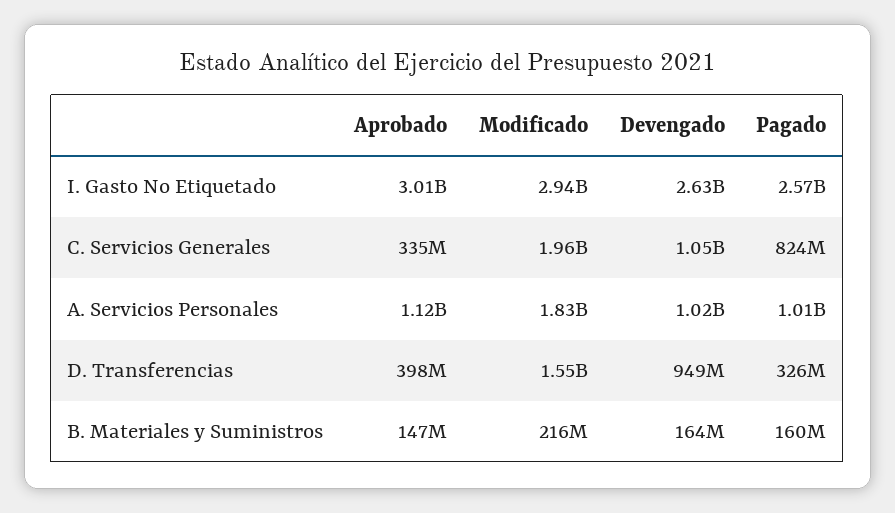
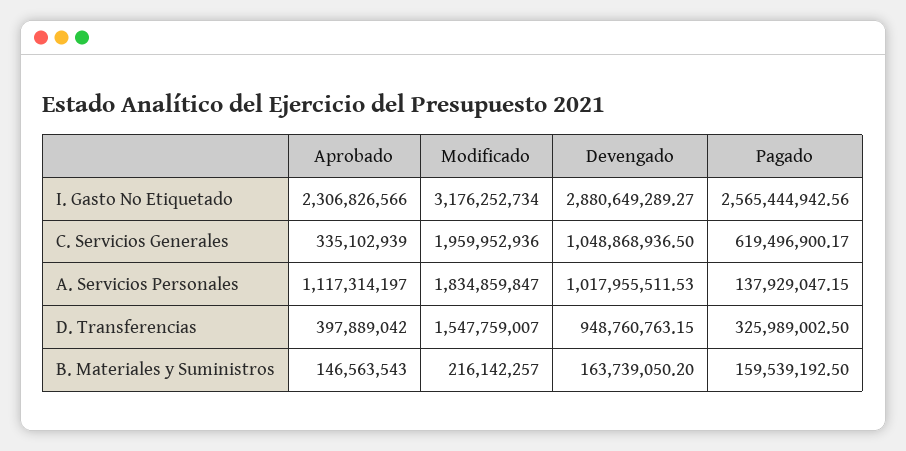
  {
    "Aprobado": {
-     "I. Gasto No Etiquetado": 3010000000,
+     "I. Gasto No Etiquetado": 2306826566,
      "C. Servicios Generales": 335102939,
      "A. Servicios Personales": 1117314197,
      "D. Transferencias": 397889042,
      "B. Materiales y Suministros": 146563543
    },
    "Modificado": {
-     "I. Gasto No Etiquetado": 2940000000,
+     "I. Gasto No Etiquetado": 3176252734,
      "C. Servicios Generales": 1959952936,
      "A. Servicios Personales": 1834859847,
      "D. Transferencias": 1547759007,
      "B. Materiales y Suministros": 216142257
    },
    "Devengado": {
-     "I. Gasto No Etiquetado": 2630000000,
+     "I. Gasto No Etiquetado": 2880649289.27,
      "C. Servicios Generales": 1048868936.5,
      "A. Servicios Personales": 1017955511.53,
      "D. Transferencias": 948760763.15,
      "B. Materiales y Suministros": 163739050.2
    },
    "Pagado": {
      "I. Gasto No Etiquetado": 2565444942.56,
-     "C. Servicios Generales": 824000000,
+     "C. Servicios Generales": 619496900.17,
-     "A. Servicios Personales": 1010000000,
+     "A. Servicios Personales": 137929047.15,
      "D. Transferencias": 325989002.5,
      "B. Materiales y Suministros": 159539192.5
    }
  }

